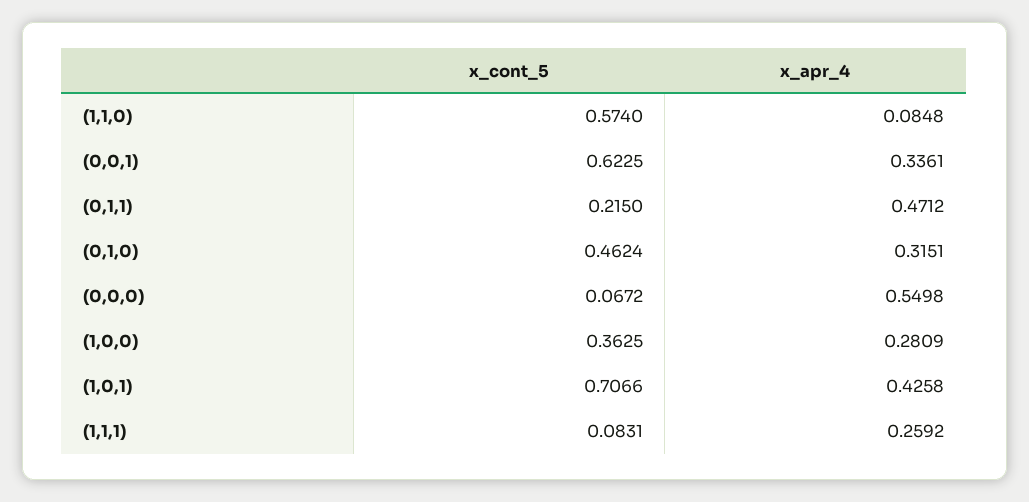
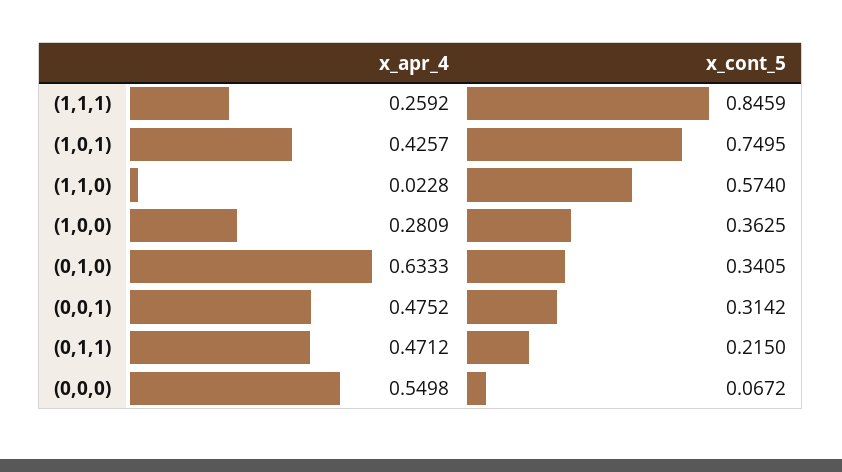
  {
    "x_cont_5": {
      "(1,1,0)": 0.574,
-     "(0,0,1)": 0.6225,
+     "(0,0,1)": 0.3142,
      "(0,1,1)": 0.215,
-     "(0,1,0)": 0.4624,
+     "(0,1,0)": 0.3405,
      "(0,0,0)": 0.0672,
      "(1,0,0)": 0.3625,
-     "(1,0,1)": 0.7066,
+     "(1,0,1)": 0.7495,
-     "(1,1,1)": 0.0831
+     "(1,1,1)": 0.8459
    },
    "x_apr_4": {
-     "(1,1,0)": 0.0848,
+     "(1,1,0)": 0.0228,
-     "(0,0,1)": 0.3361,
+     "(0,0,1)": 0.4752,
      "(0,1,1)": 0.4712,
-     "(0,1,0)": 0.3151,
+     "(0,1,0)": 0.6333,
      "(0,0,0)": 0.5498,
      "(1,0,0)": 0.2809,
-     "(1,0,1)": 0.4258,
+     "(1,0,1)": 0.4257,
      "(1,1,1)": 0.2592
    }
  }

